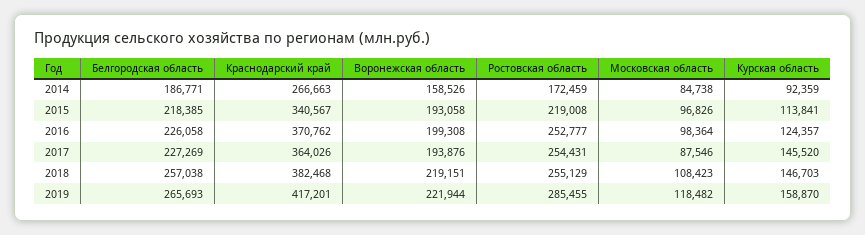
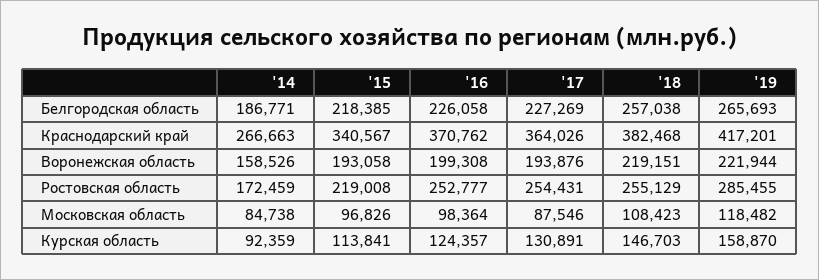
  {
    "Белгородская область": {
      "2014": 186771,
      "2015": 218385,
      "2016": 226058,
      "2017": 227269,
      "2018": 257038,
      "2019": 265693
    },
    "Краснодарский край": {
      "2014": 266663,
      "2015": 340567,
      "2016": 370762,
      "2017": 364026,
      "2018": 382468,
      "2019": 417201
    },
    "Воронежская область": {
      "2014": 158526,
      "2015": 193058,
      "2016": 199308,
      "2017": 193876,
      "2018": 219151,
      "2019": 221944
    },
    "Ростовская область": {
      "2014": 172459,
      "2015": 219008,
      "2016": 252777,
      "2017": 254431,
      "2018": 255129,
      "2019": 285455
    },
    "Московская область": {
      "2014": 84738,
      "2015": 96826,
      "2016": 98364,
      "2017": 87546,
      "2018": 108423,
      "2019": 118482
    },
    "Курская область": {
      "2014": 92359,
      "2015": 113841,
      "2016": 124357,
-     "2017": 145520,
+     "2017": 130891,
      "2018": 146703,
      "2019": 158870
    }
  }

